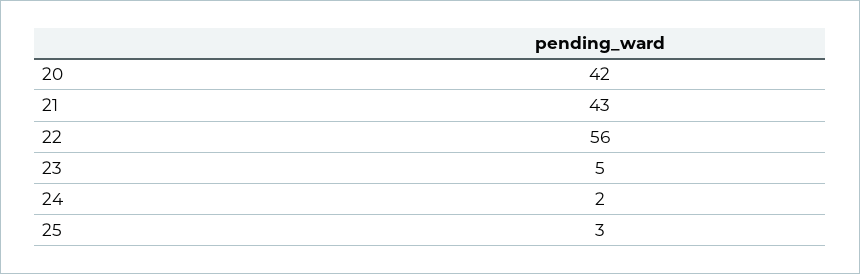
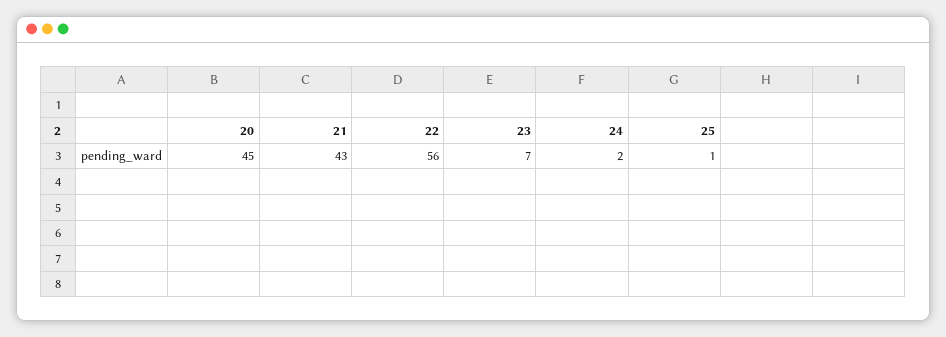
  {
-   "20": 42,
+   "20": 45,
    "21": 43,
    "22": 56,
-   "23": 5,
+   "23": 7,
    "24": 2,
-   "25": 3
+   "25": 1
  }

